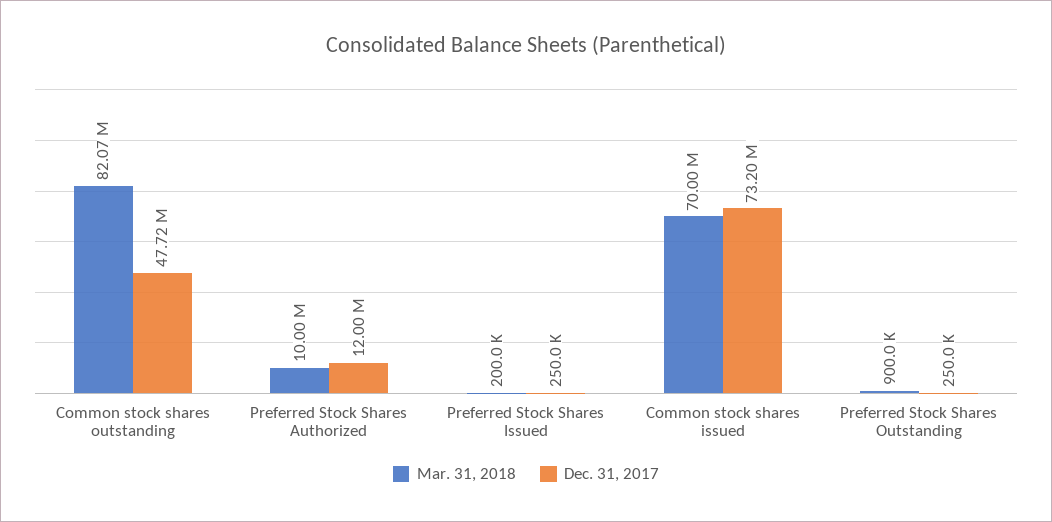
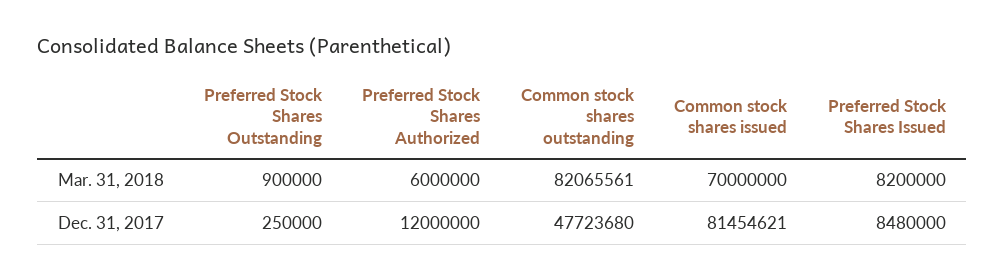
  {
    "Mar. 31, 2018": {
      "Common stock shares outstanding": 82065561,
-     "Preferred Stock Shares Authorized": 10000000,
+     "Preferred Stock Shares Authorized": 6000000,
-     "Preferred Stock Shares Issued": 200000,
+     "Preferred Stock Shares Issued": 8200000,
      "Common stock shares issued": 70000000,
      "Preferred Stock Shares Outstanding": 900000
    },
    "Dec. 31, 2017": {
      "Common stock shares outstanding": 47723680,
      "Preferred Stock Shares Authorized": 12000000,
-     "Preferred Stock Shares Issued": 250000,
+     "Preferred Stock Shares Issued": 8480000,
-     "Common stock shares issued": 73200000,
+     "Common stock shares issued": 81454621,
      "Preferred Stock Shares Outstanding": 250000
    }
  }

